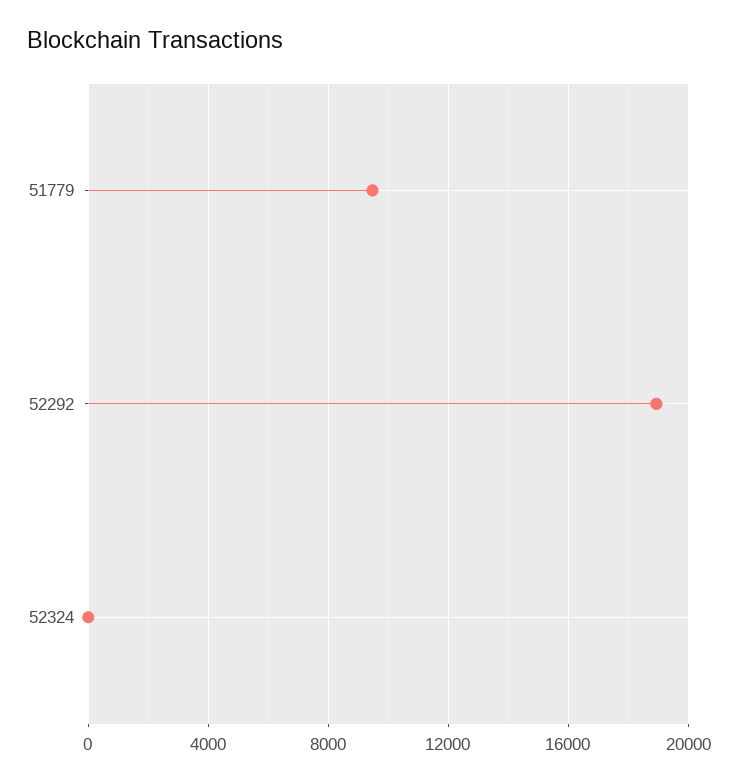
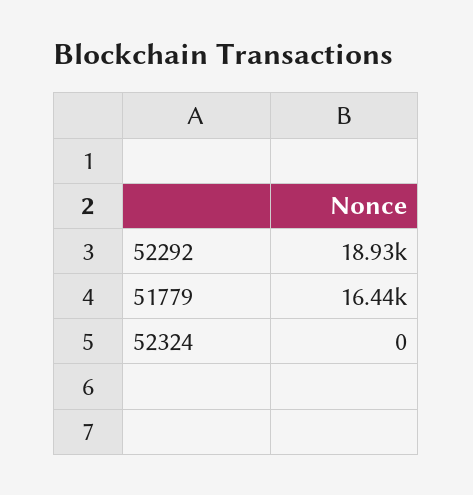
  {
-   "51779": 9500,
+   "51779": 16440,
    "52292": 18930,
    "52324": 0
  }

